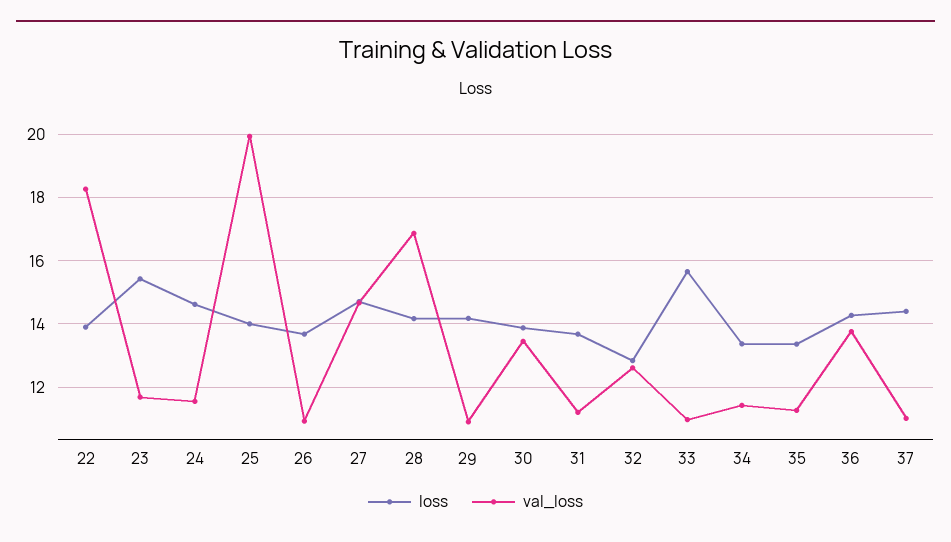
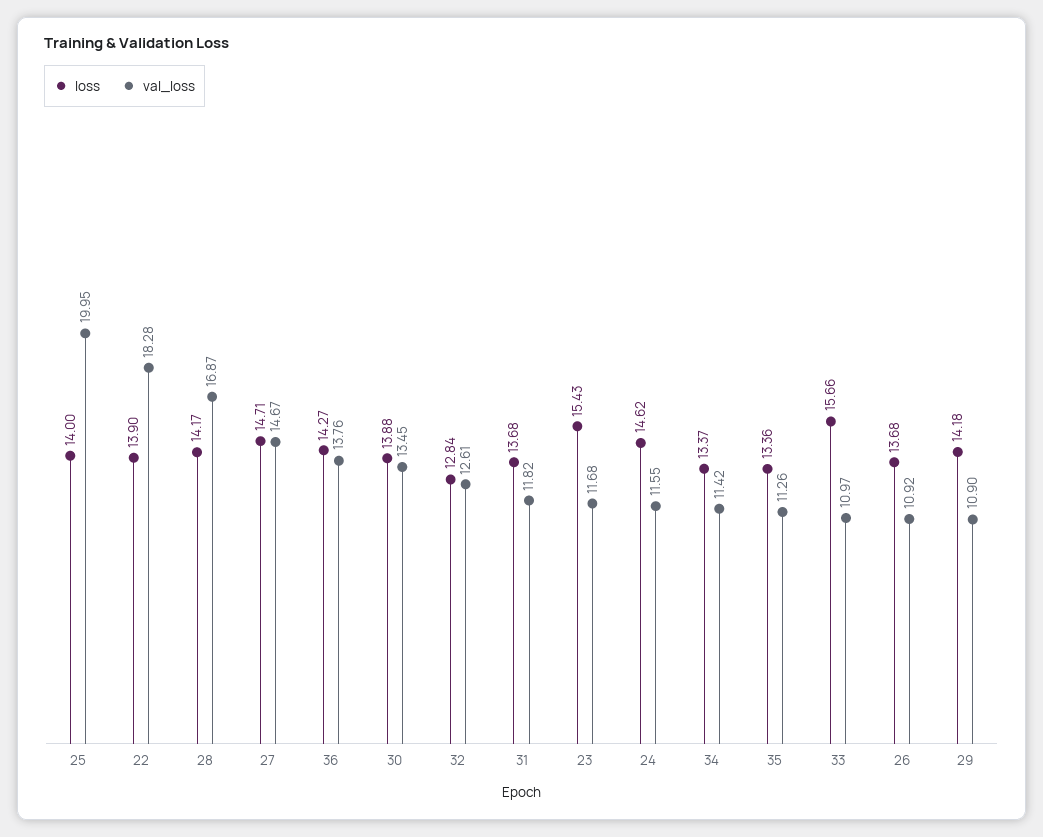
  {
    "loss": {
      "22": 13.9,
      "23": 15.43,
      "24": 14.62,
      "25": 14,
      "26": 13.68,
      "27": 14.71,
      "28": 14.17,
      "29": 14.18,
      "30": 13.88,
      "31": 13.68,
      "32": 12.84,
      "33": 15.66,
      "34": 13.37,
      "35": 13.36,
-     "36": 14.27,
+     "36": 14.27
-     "37": 14.4
    },
    "val_loss": {
      "22": 18.28,
      "23": 11.68,
      "24": 11.55,
      "25": 19.95,
      "26": 10.92,
      "27": 14.67,
      "28": 16.87,
      "29": 10.9,
      "30": 13.45,
-     "31": 11.2,
+     "31": 11.82,
      "32": 12.61,
      "33": 10.97,
      "34": 11.42,
      "35": 11.26,
-     "36": 13.76,
+     "36": 13.76
-     "37": 11
    }
  }

